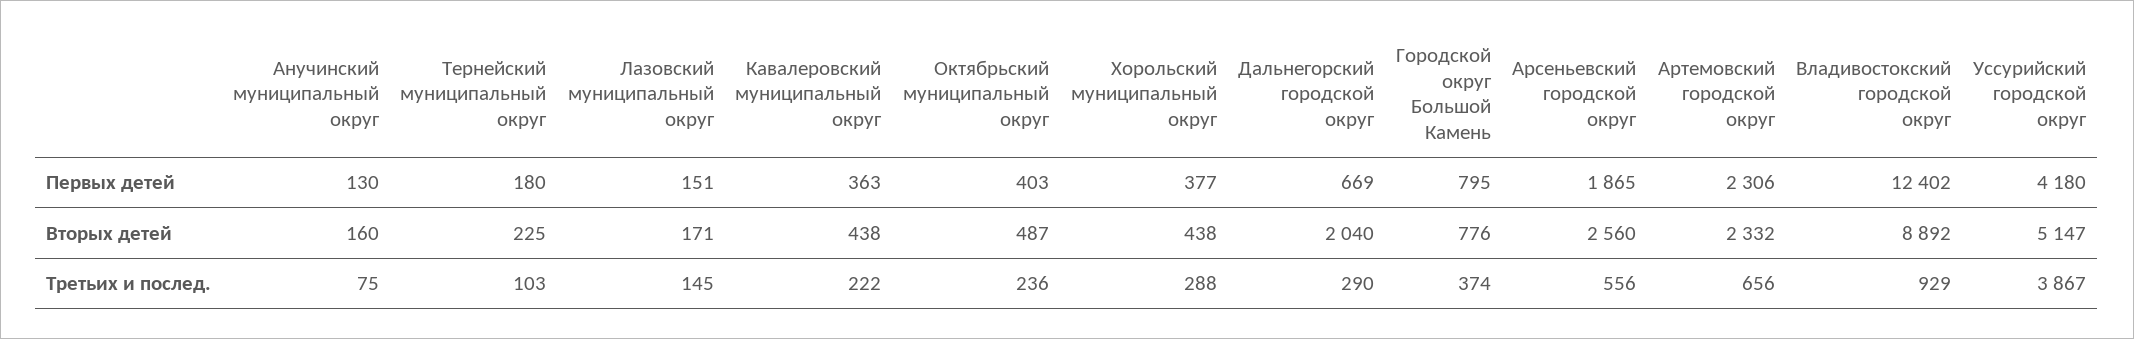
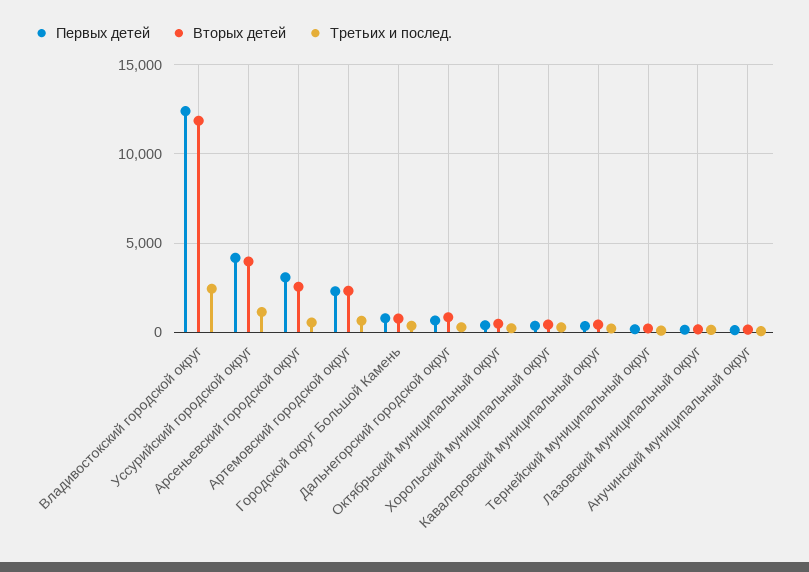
  {
    "Первых детей": {
      "Анучинский муниципальный округ": 130,
      "Тернейский муниципальный округ": 180,
      "Лазовский муниципальный округ": 151,
      "Кавалеровский муниципальный округ": 363,
      "Октябрьский муниципальный округ": 403,
      "Хорольский муниципальный округ": 377,
      "Дальнегорский городской округ": 669,
      "Городской округ Большой Камень": 795,
-     "Арсеньевский городской округ": 1865,
+     "Арсеньевский городской округ": 3000,
      "Артемовский городской округ": 2306,
      "Владивостокский городской округ": 12402,
      "Уссурийский городской округ": 4180
    },
    "Вторых детей": {
      "Анучинский муниципальный округ": 160,
      "Тернейский муниципальный округ": 225,
      "Лазовский муниципальный округ": 171,
      "Кавалеровский муниципальный округ": 438,
      "Октябрьский муниципальный округ": 487,
      "Хорольский муниципальный округ": 438,
-     "Дальнегорский городской округ": 2040,
+     "Дальнегорский городской округ": 1000,
      "Городской округ Большой Камень": 776,
      "Арсеньевский городской округ": 2560,
      "Артемовский городской округ": 2332,
-     "Владивостокский городской округ": 8892,
+     "Владивостокский городской округ": 12000,
-     "Уссурийский городской округ": 5147
+     "Уссурийский городской округ": 4000
    },
    "Третьих и послед.": {
      "Анучинский муниципальный округ": 75,
      "Тернейский муниципальный округ": 103,
      "Лазовский муниципальный округ": 145,
      "Кавалеровский муниципальный округ": 222,
      "Октябрьский муниципальный округ": 236,
      "Хорольский муниципальный округ": 288,
      "Дальнегорский городской округ": 290,
      "Городской округ Большой Камень": 374,
      "Арсеньевский городской округ": 556,
      "Артемовский городской округ": 656,
-     "Владивостокский городской округ": 929,
+     "Владивостокский городской округ": 2500,
-     "Уссурийский городской округ": 3867
+     "Уссурийский городской округ": 1000
    }
  }

